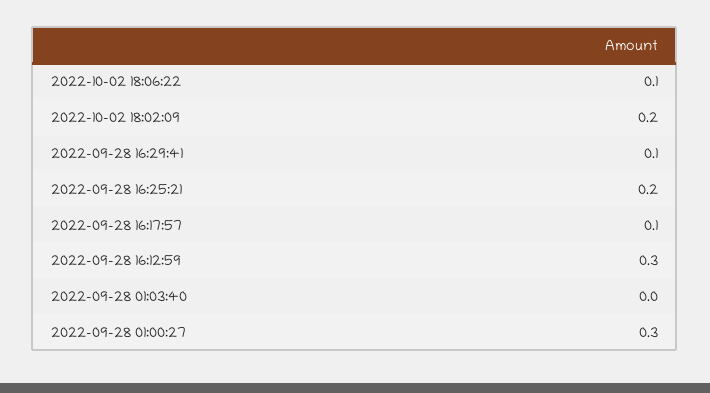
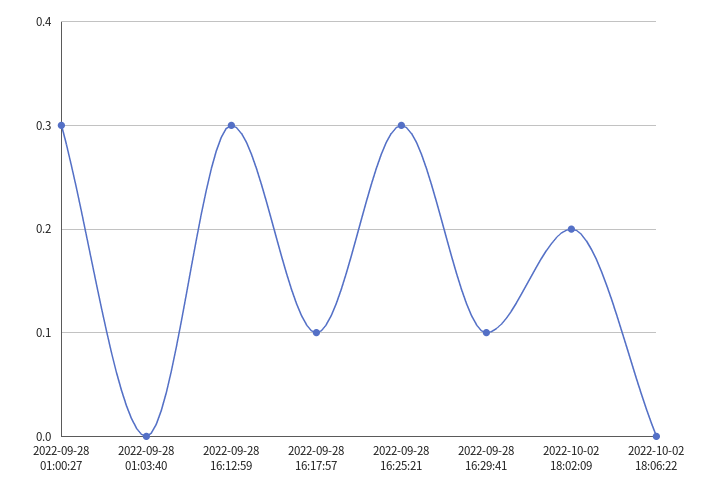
  {
-   "2022-10-02 18:06:22": 0.1,
+   "2022-10-02 18:06:22": 0,
    "2022-10-02 18:02:09": 0.2,
    "2022-09-28 16:29:41": 0.1,
-   "2022-09-28 16:25:21": 0.2,
+   "2022-09-28 16:25:21": 0.3,
    "2022-09-28 16:17:57": 0.1,
    "2022-09-28 16:12:59": 0.3,
    "2022-09-28 01:03:40": 0,
    "2022-09-28 01:00:27": 0.3
  }

